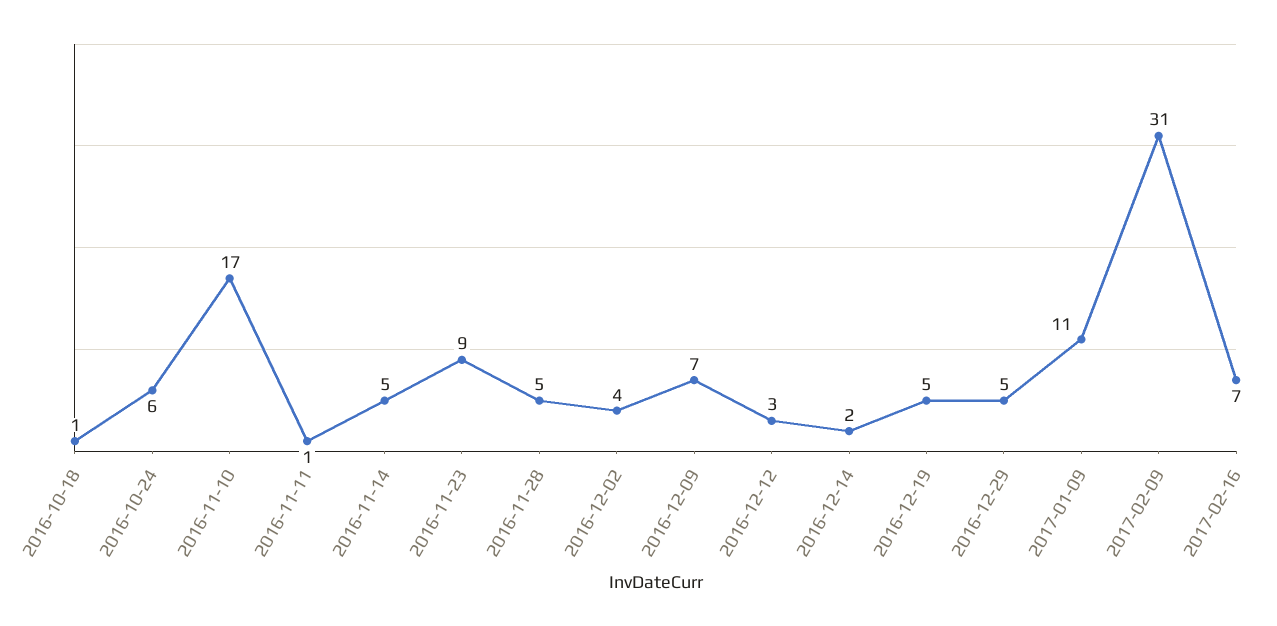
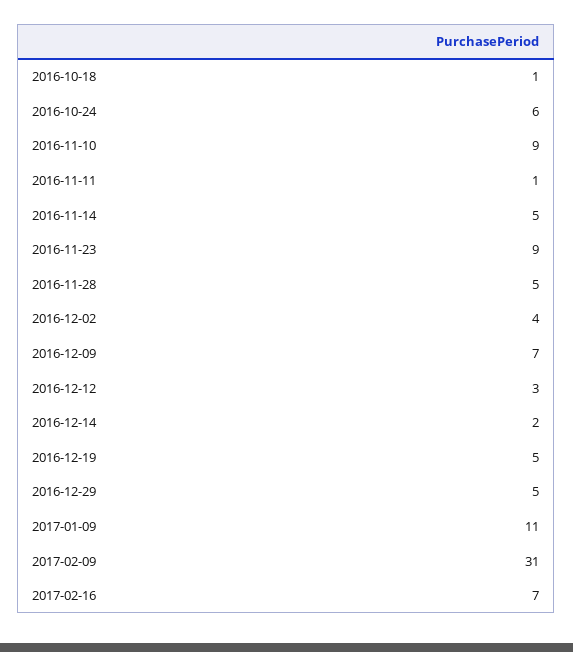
  {
    "2016-10-18": 1,
    "2016-10-24": 6,
-   "2016-11-10": 17,
+   "2016-11-10": 9,
    "2016-11-11": 1,
    "2016-11-14": 5,
    "2016-11-23": 9,
    "2016-11-28": 5,
    "2016-12-02": 4,
    "2016-12-09": 7,
    "2016-12-12": 3,
    "2016-12-14": 2,
    "2016-12-19": 5,
    "2016-12-29": 5,
    "2017-01-09": 11,
    "2017-02-09": 31,
    "2017-02-16": 7
  }

